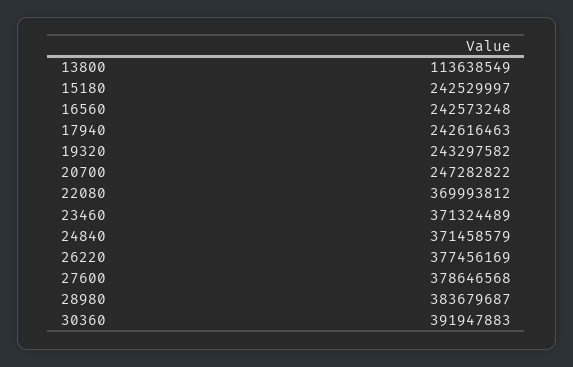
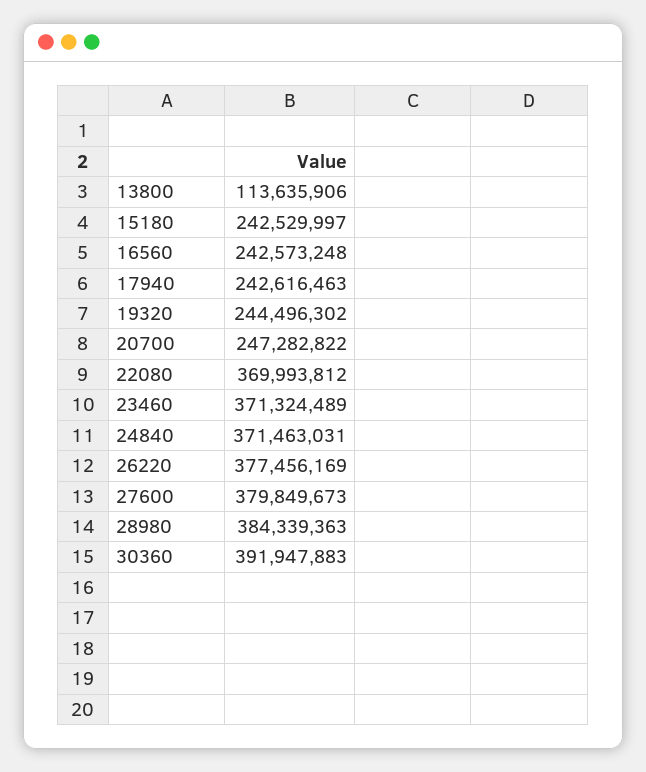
  {
-   "13800": 113638549,
+   "13800": 113635906,
    "15180": 242529997,
    "16560": 242573248,
    "17940": 242616463,
-   "19320": 243297582,
+   "19320": 244496302,
    "20700": 247282822,
    "22080": 369993812,
    "23460": 371324489,
-   "24840": 371458579,
+   "24840": 371463031,
    "26220": 377456169,
-   "27600": 378646568,
+   "27600": 379849673,
-   "28980": 383679687,
+   "28980": 384339363,
    "30360": 391947883
  }

